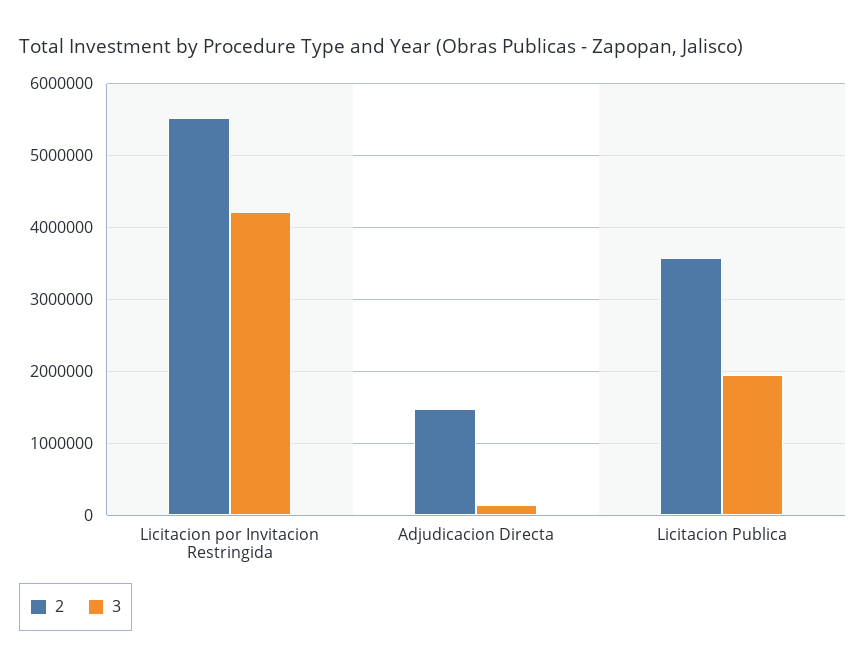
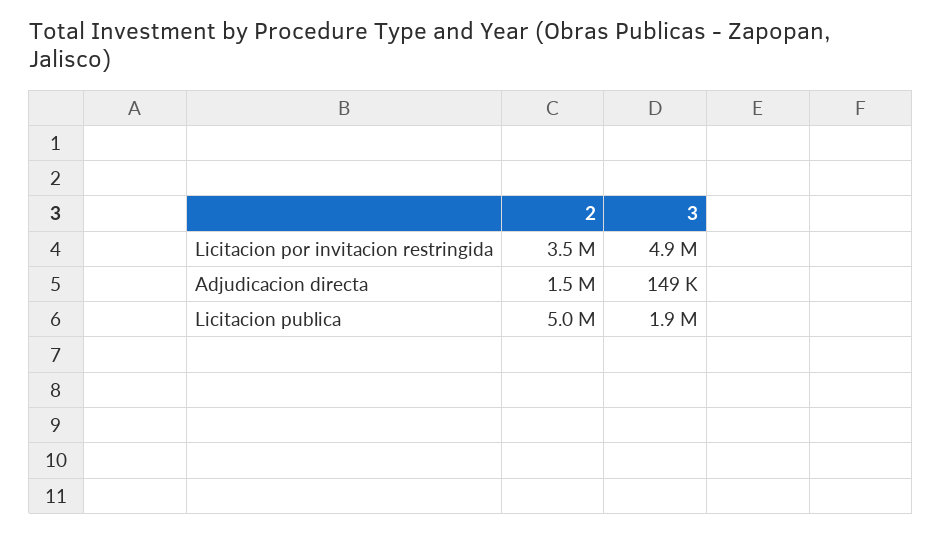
  {
    "2": {
-     "Licitacion por Invitacion Restringida": 5500000,
+     "Licitacion por Invitacion Restringida": 3500000,
      "Adjudicacion Directa": 1500000,
-     "Licitacion Publica": 3600000
+     "Licitacion Publica": 5000000
    },
    "3": {
-     "Licitacion por Invitacion Restringida": 4200000,
+     "Licitacion por Invitacion Restringida": 4900000,
      "Adjudicacion Directa": 149000,
      "Licitacion Publica": 1900000
    }
  }

